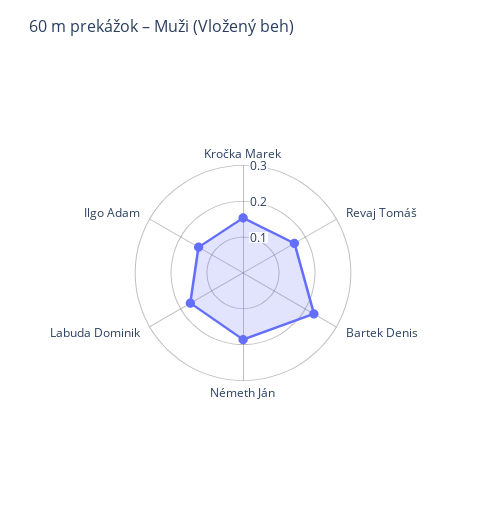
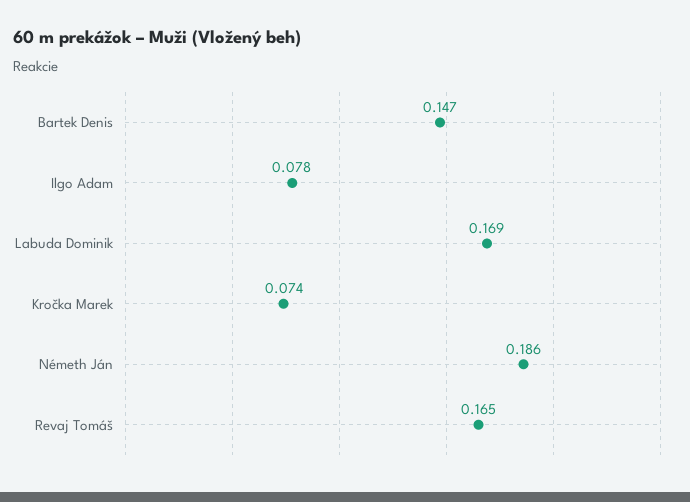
  {
-   "Kročka Marek": 0.15,
+   "Kročka Marek": 0.074,
    "Revaj Tomáš": 0.165,
-   "Bartek Denis": 0.225,
+   "Bartek Denis": 0.147,
    "Németh Ján": 0.186,
    "Labuda Dominik": 0.169,
-   "Ilgo Adam": 0.15
+   "Ilgo Adam": 0.078
  }

